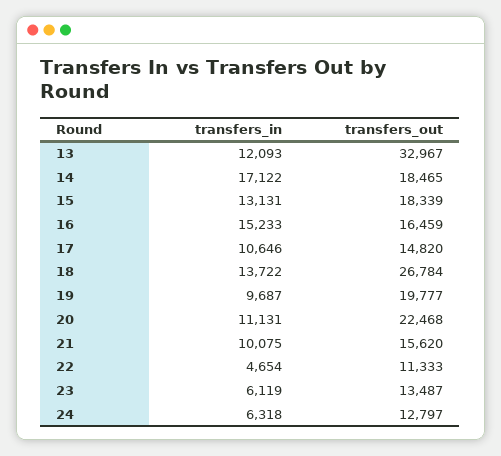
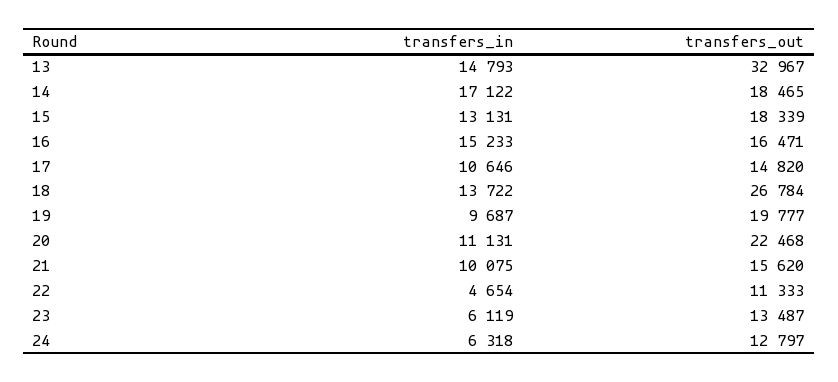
  {
    "transfers_in": {
-     "13": 12093,
+     "13": 14793,
      "14": 17122,
      "15": 13131,
      "16": 15233,
      "17": 10646,
      "18": 13722,
      "19": 9687,
      "20": 11131,
      "21": 10075,
      "22": 4654,
      "23": 6119,
      "24": 6318
    },
    "transfers_out": {
      "13": 32967,
      "14": 18465,
      "15": 18339,
-     "16": 16459,
+     "16": 16471,
      "17": 14820,
      "18": 26784,
      "19": 19777,
      "20": 22468,
      "21": 15620,
      "22": 11333,
      "23": 13487,
      "24": 12797
    }
  }

